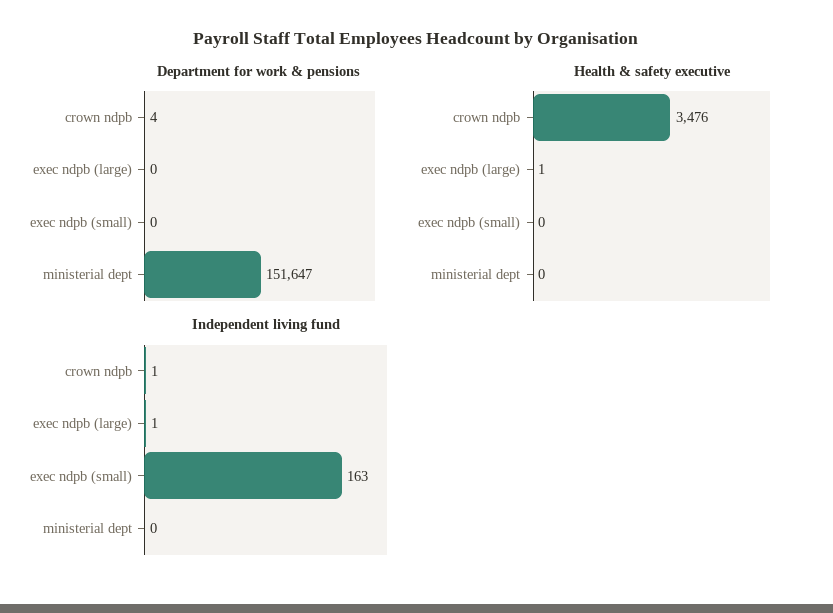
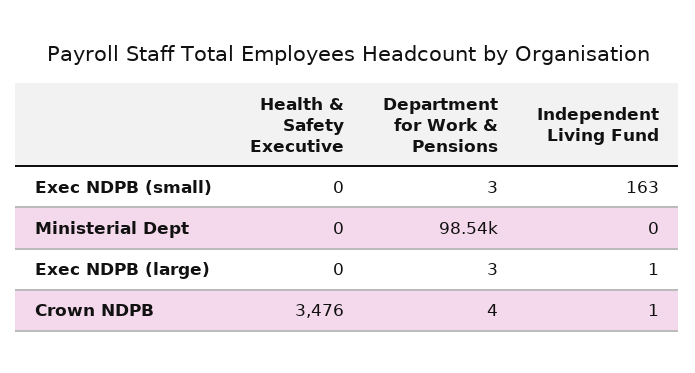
  {
    "Department for work & pensions": {
      "crown ndpb": 4,
-     "exec ndpb (large)": 0,
+     "exec ndpb (large)": 3,
-     "exec ndpb (small)": 0,
+     "exec ndpb (small)": 3,
-     "ministerial dept": 151647
+     "ministerial dept": 98540
    },
    "Health & safety executive": {
      "crown ndpb": 3476,
-     "exec ndpb (large)": 1,
+     "exec ndpb (large)": 0,
      "exec ndpb (small)": 0,
      "ministerial dept": 0
    },
    "Independent living fund": {
      "crown ndpb": 1,
      "exec ndpb (large)": 1,
      "exec ndpb (small)": 163,
      "ministerial dept": 0
    }
  }

